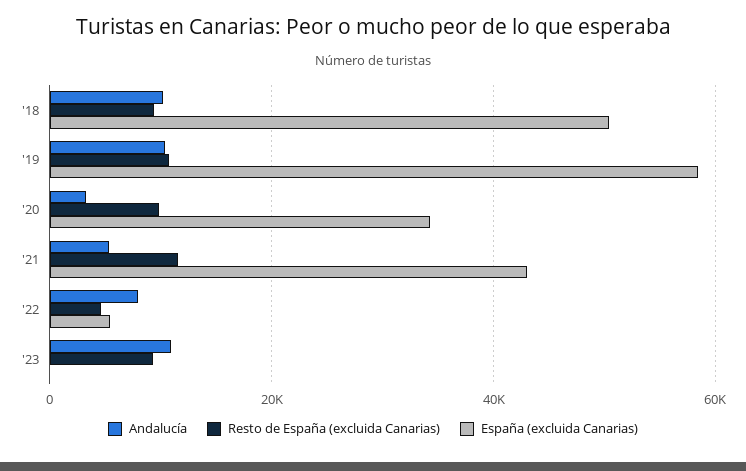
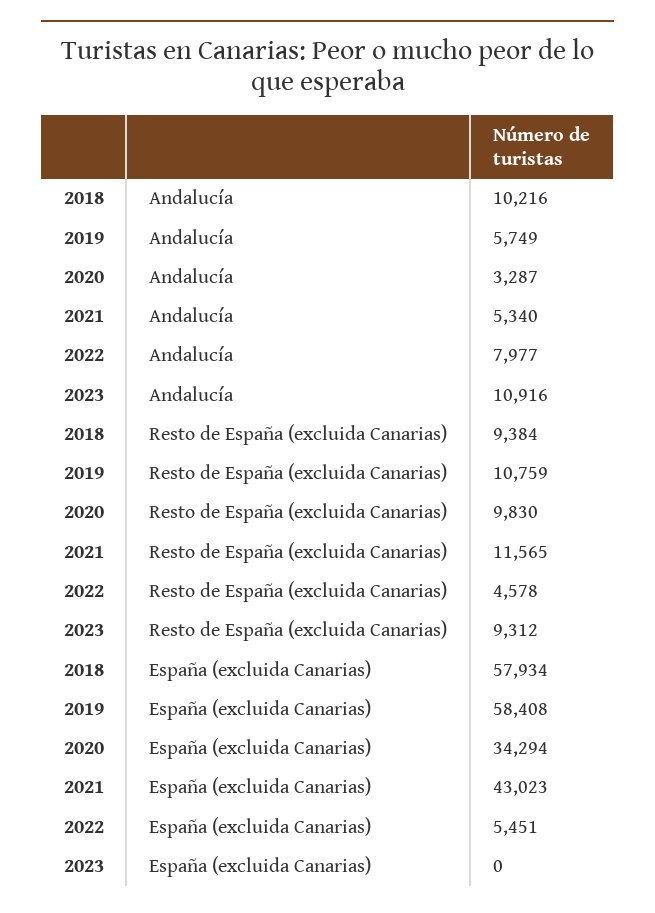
  {
    "Andalucía": {
      "'18": 10216,
-     "'19": 10000,
+     "'19": 5749,
      "'20": 3287,
      "'21": 5340,
      "'22": 7977,
      "'23": 10916
    },
    "Resto de España (excluida Canarias)": {
      "'18": 9384,
      "'19": 10759,
      "'20": 9830,
      "'21": 11565,
      "'22": 4578,
      "'23": 9312
    },
    "España (excluida Canarias)": {
-     "'18": 50000,
+     "'18": 57934,
      "'19": 58408,
      "'20": 34294,
      "'21": 43023,
      "'22": 5451,
      "'23": 0
    }
  }

